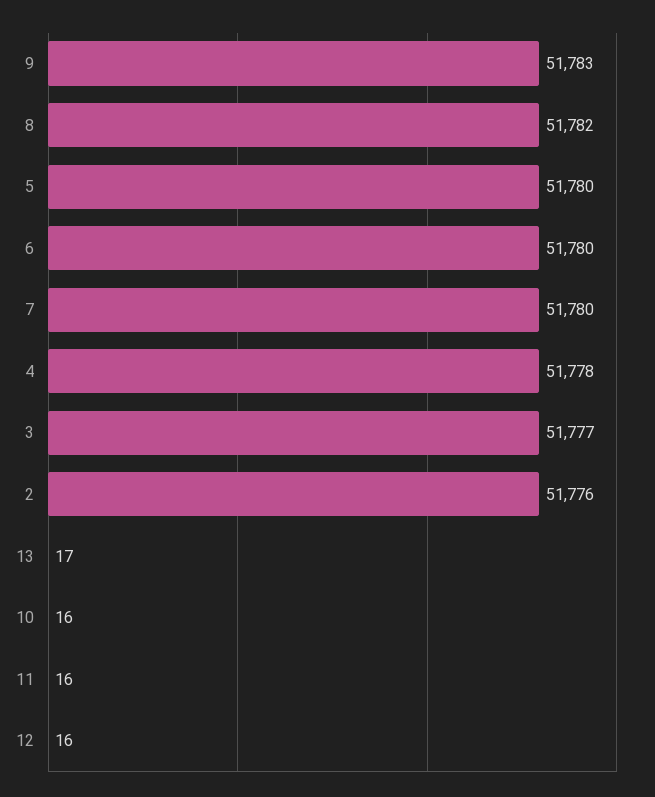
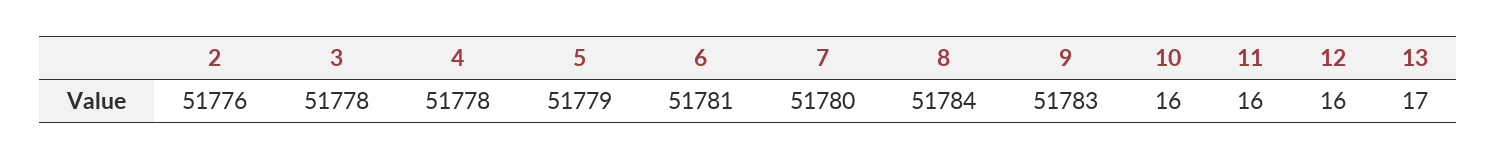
  {
    "9": 51783,
-   "8": 51782,
+   "8": 51784,
-   "5": 51780,
+   "5": 51779,
-   "6": 51780,
+   "6": 51781,
    "7": 51780,
    "4": 51778,
-   "3": 51777,
+   "3": 51778,
    "2": 51776,
    "13": 17,
    "10": 16,
    "11": 16,
    "12": 16
  }

